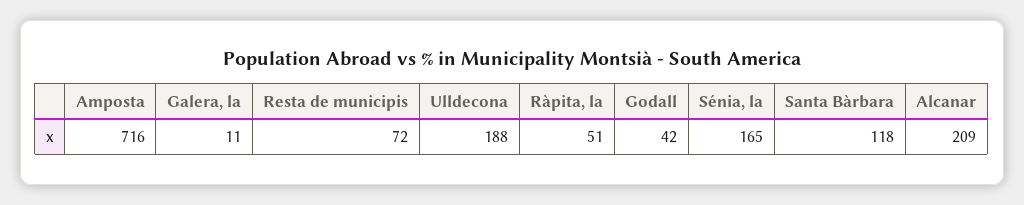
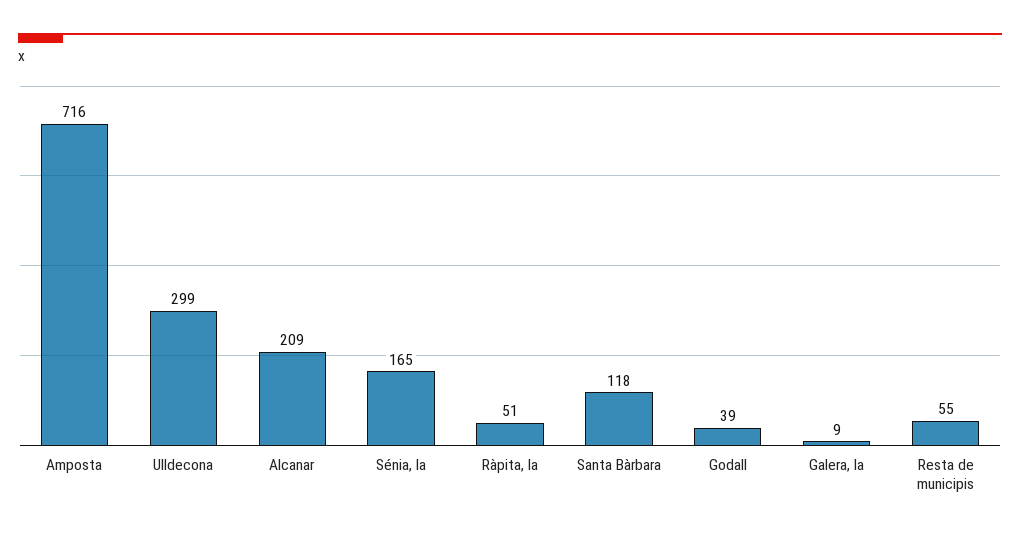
  {
    "Amposta": 716,
-   "Galera, la": 11,
+   "Galera, la": 9,
-   "Resta de municipis": 72,
+   "Resta de municipis": 55,
-   "Ulldecona": 188,
+   "Ulldecona": 299,
    "Ràpita, la": 51,
-   "Godall": 42,
+   "Godall": 39,
    "Sénia, la": 165,
    "Santa Bàrbara": 118,
    "Alcanar": 209
  }

